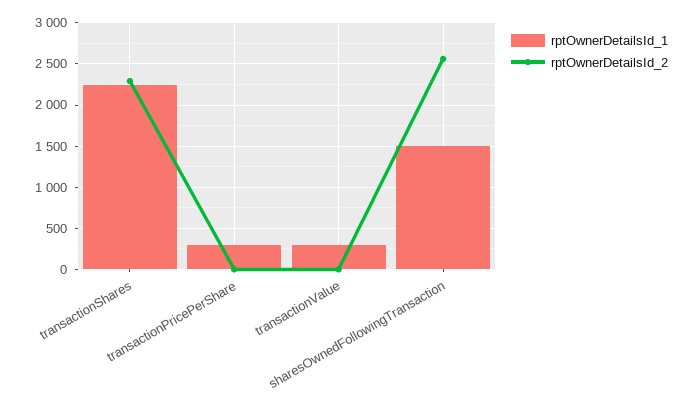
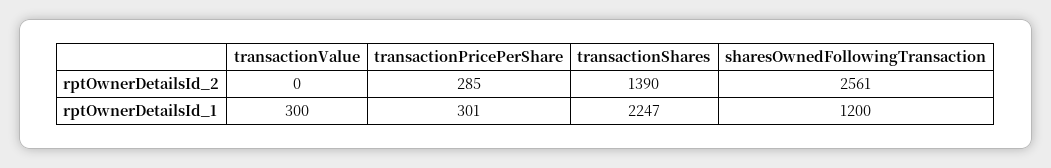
  {
    "rptOwnerDetailsId_1": {
      "transactionShares": 2247,
      "transactionPricePerShare": 301,
      "transactionValue": 300,
-     "sharesOwnedFollowingTransaction": 1500
+     "sharesOwnedFollowingTransaction": 1200
    },
    "rptOwnerDetailsId_2": {
-     "transactionShares": 2300,
+     "transactionShares": 1390,
-     "transactionPricePerShare": 0,
+     "transactionPricePerShare": 285,
      "transactionValue": 0,
      "sharesOwnedFollowingTransaction": 2561
    }
  }

